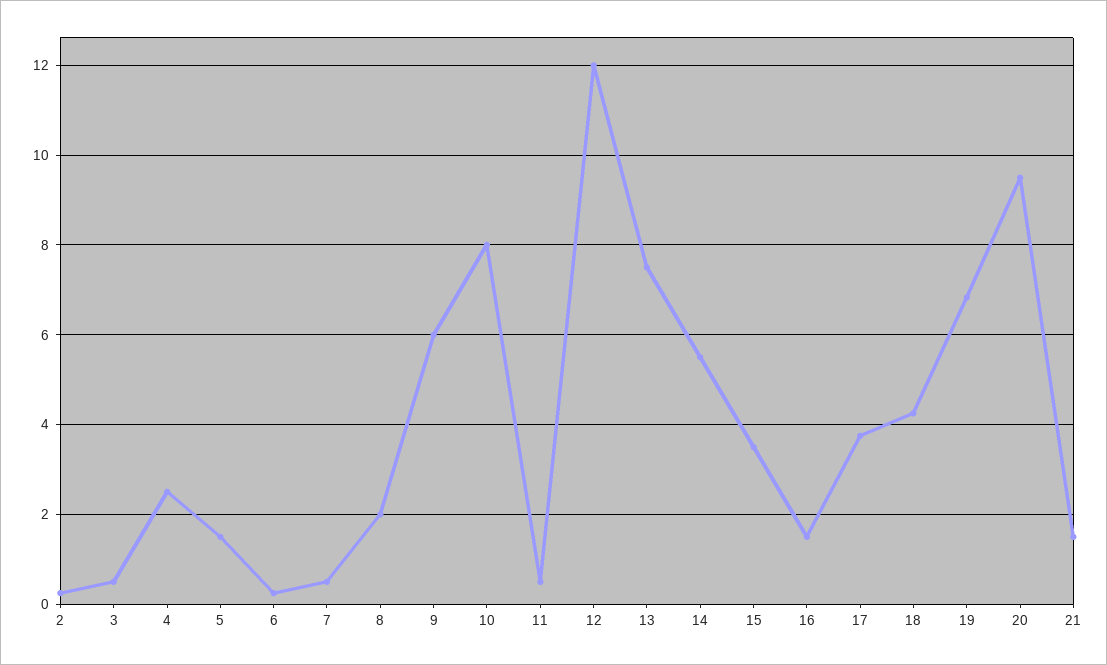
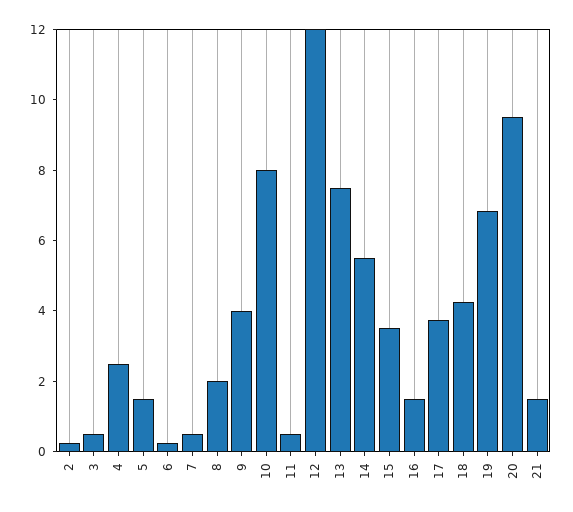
  {
    "2": 0.2,
    "3": 0.6,
    "4": 2.6,
    "5": 1.6,
    "6": 0.2,
    "7": 0.6,
    "8": 2,
-   "9": 6,
+   "9": 4,
    "10": 8,
    "11": 0.6,
    "12": 12,
    "13": 7.6,
    "14": 5.6,
    "15": 3.6,
    "16": 1.6,
    "17": 3.8,
    "18": 4.2,
    "19": 6.8,
    "20": 9.6,
    "21": 1.6
  }

